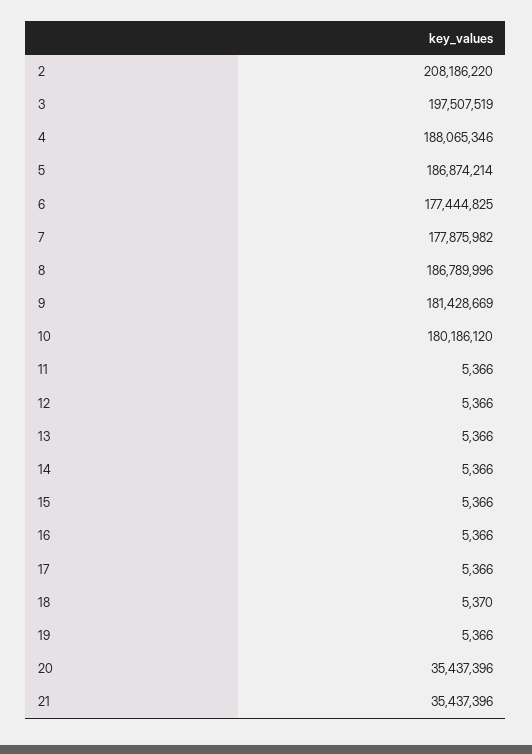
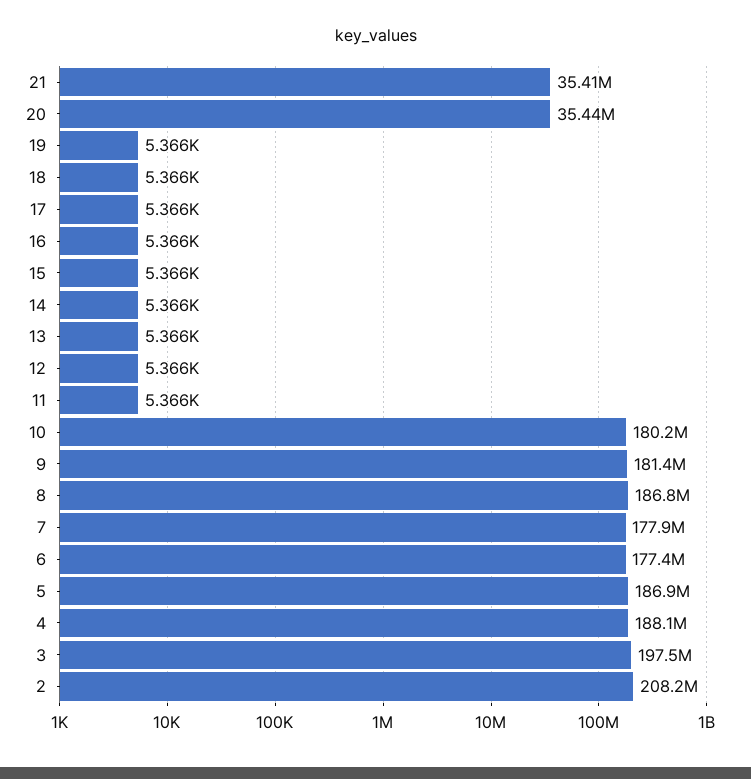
  {
    "2": 208186220,
    "3": 197507519,
    "4": 188065346,
    "5": 186874214,
    "6": 177444825,
    "7": 177875982,
    "8": 186789996,
    "9": 181428669,
    "10": 180186120,
    "11": 5366,
    "12": 5366,
    "13": 5366,
    "14": 5366,
    "15": 5366,
    "16": 5366,
    "17": 5366,
-   "18": 5370,
+   "18": 5366,
    "19": 5366,
    "20": 35437396,
-   "21": 35437396
+   "21": 35410000
  }

